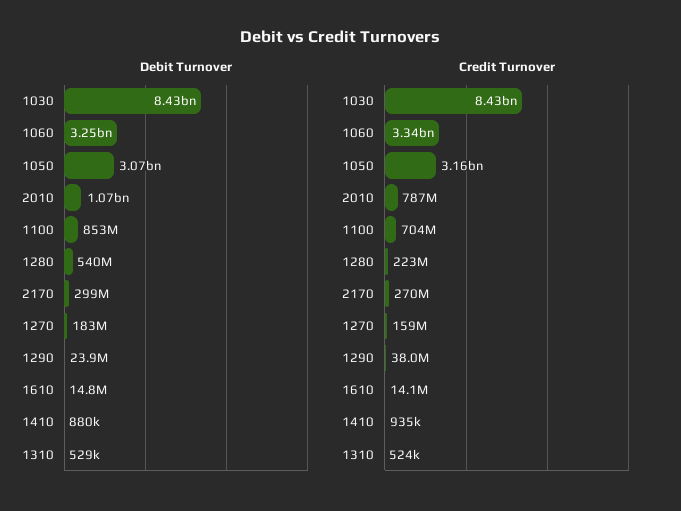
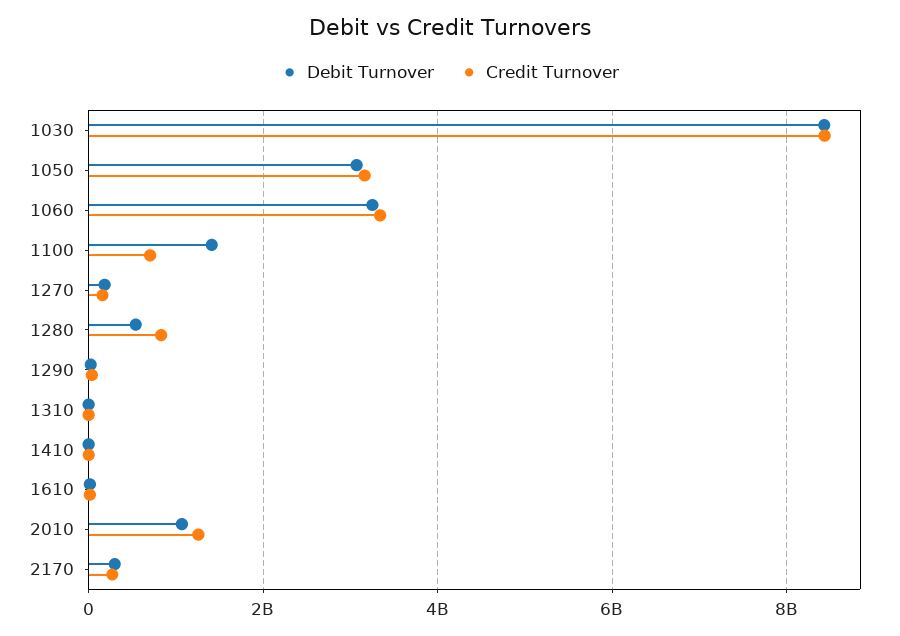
  {
    "Debit Turnover": {
      "1030": 8430000000,
      "1060": 3250000000,
      "1050": 3070000000,
      "2010": 1070000000,
-     "1100": 853000000,
+     "1100": 1400000000,
      "1280": 540000000,
      "2170": 299000000,
      "1270": 183000000,
      "1290": 23900000,
      "1610": 14800000,
      "1410": 880000,
      "1310": 529000
    },
    "Credit Turnover": {
      "1030": 8430000000,
      "1060": 3340000000,
      "1050": 3160000000,
-     "2010": 787000000,
+     "2010": 1200000000,
      "1100": 704000000,
-     "1280": 223000000,
+     "1280": 800000000,
      "2170": 270000000,
      "1270": 159000000,
      "1290": 38000000,
      "1610": 14100000,
      "1410": 935000,
      "1310": 524000
    }
  }

